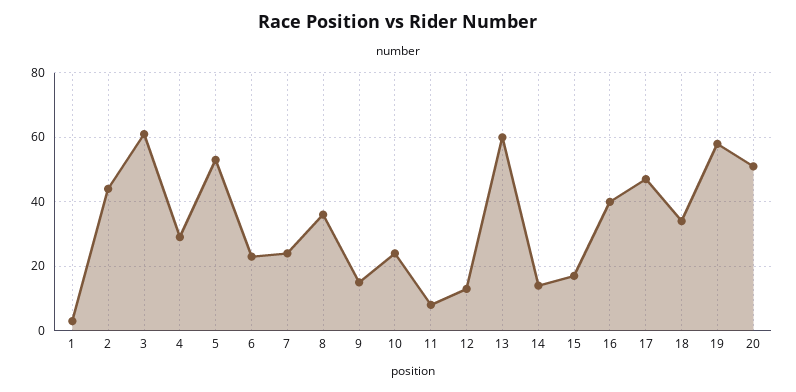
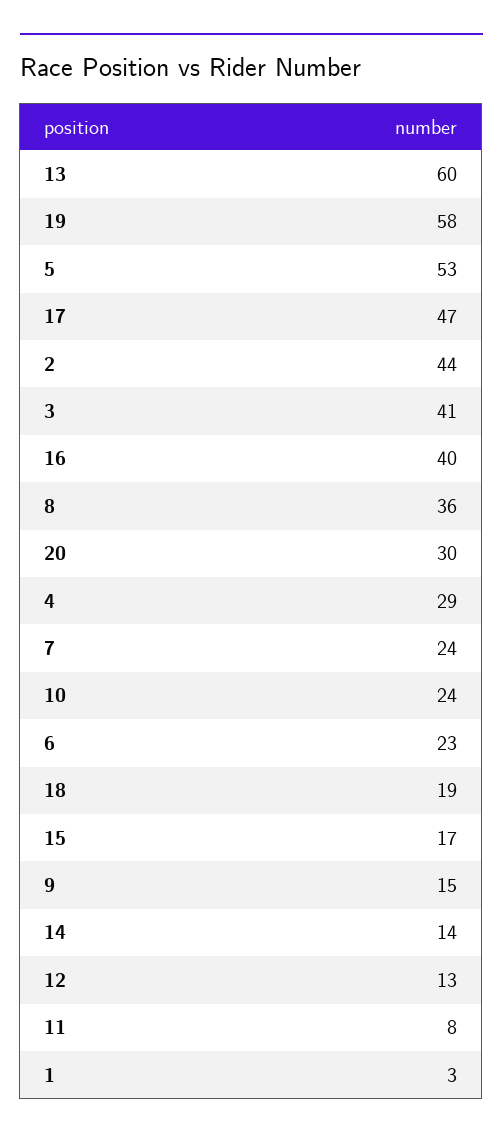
  {
    "1": 3,
    "2": 44,
-   "3": 60,
+   "3": 41,
    "4": 29,
    "5": 53,
    "6": 23,
    "7": 24,
    "8": 36,
    "9": 15,
    "10": 24,
    "11": 8,
    "12": 13,
    "13": 60,
    "14": 14,
    "15": 17,
    "16": 40,
    "17": 47,
-   "18": 35,
+   "18": 19,
    "19": 58,
-   "20": 50
+   "20": 30
  }

